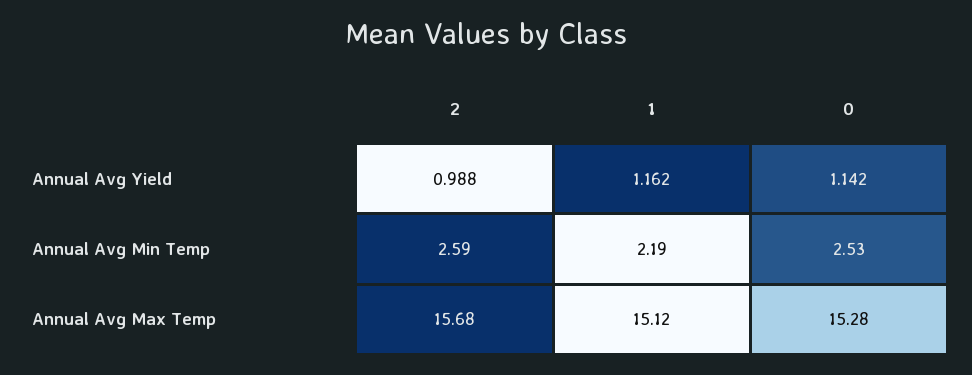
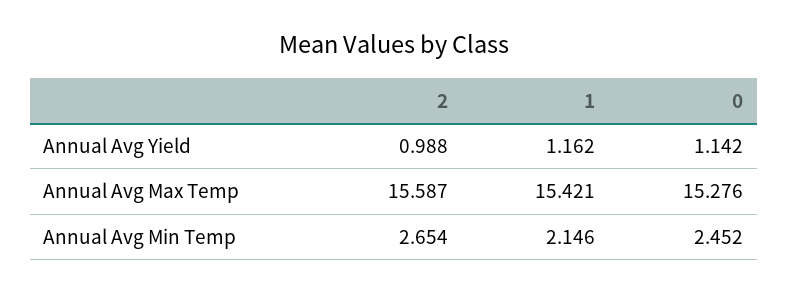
  {
    "2": {
      "Annual Avg Yield": 0.988,
-     "Annual Avg Min Temp": 2.59,
+     "Annual Avg Min Temp": 2.654,
-     "Annual Avg Max Temp": 15.68
+     "Annual Avg Max Temp": 15.587
    },
    "1": {
      "Annual Avg Yield": 1.162,
-     "Annual Avg Min Temp": 2.19,
+     "Annual Avg Min Temp": 2.146,
-     "Annual Avg Max Temp": 15.12
+     "Annual Avg Max Temp": 15.421
    },
    "0": {
      "Annual Avg Yield": 1.142,
-     "Annual Avg Min Temp": 2.53,
+     "Annual Avg Min Temp": 2.452,
      "Annual Avg Max Temp": 15.276
    }
  }

